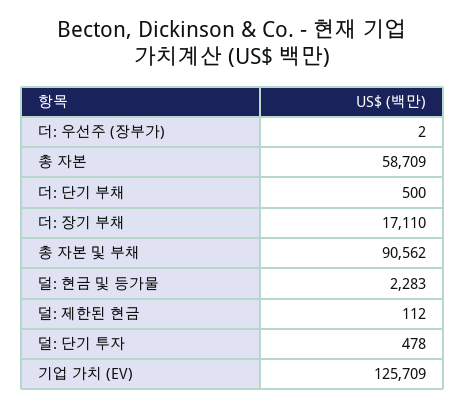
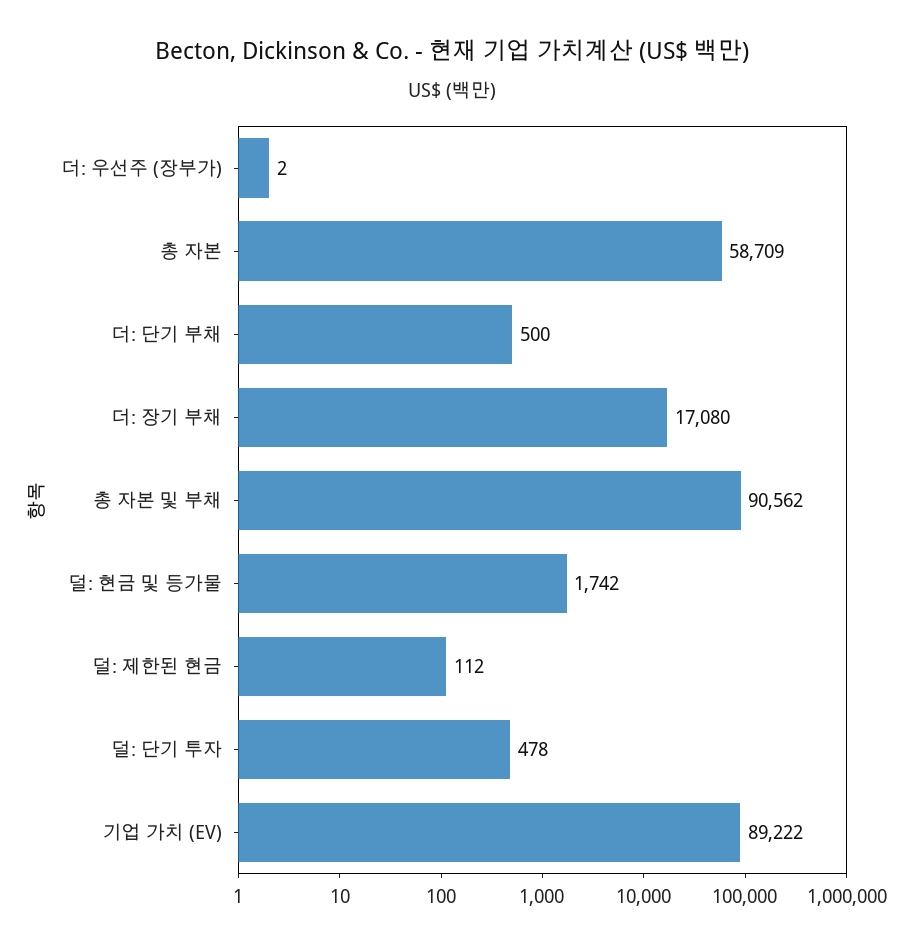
  {
    "더: 우선주 (장부가)": 2,
    "총 자본": 58709,
    "더: 단기 부채": 500,
-   "더: 장기 부채": 17110,
+   "더: 장기 부채": 17080,
    "총 자본 및 부채": 90562,
-   "덜: 현금 및 등가물": 2283,
+   "덜: 현금 및 등가물": 1742,
    "덜: 제한된 현금": 112,
    "덜: 단기 투자": 478,
-   "기업 가치 (EV)": 125709
+   "기업 가치 (EV)": 89222
  }

